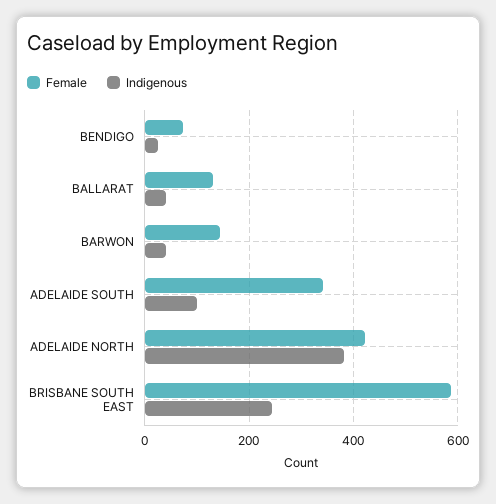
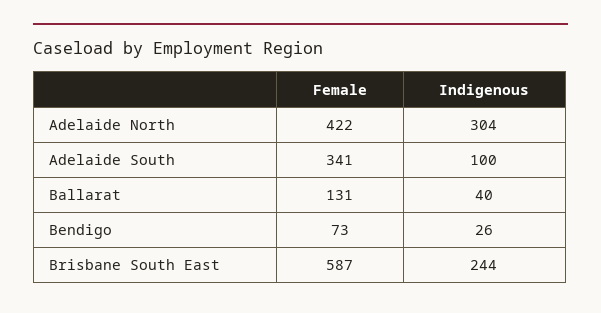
  {
    "Female": {
      "BENDIGO": 73,
      "BALLARAT": 131,
-     "BARWON": 140,
      "ADELAIDE SOUTH": 341,
      "ADELAIDE NORTH": 422,
      "BRISBANE SOUTH EAST": 587
    },
    "Indigenous": {
      "BENDIGO": 26,
      "BALLARAT": 40,
-     "BARWON": 40,
      "ADELAIDE SOUTH": 100,
-     "ADELAIDE NORTH": 380,
+     "ADELAIDE NORTH": 304,
      "BRISBANE SOUTH EAST": 244
    }
  }

